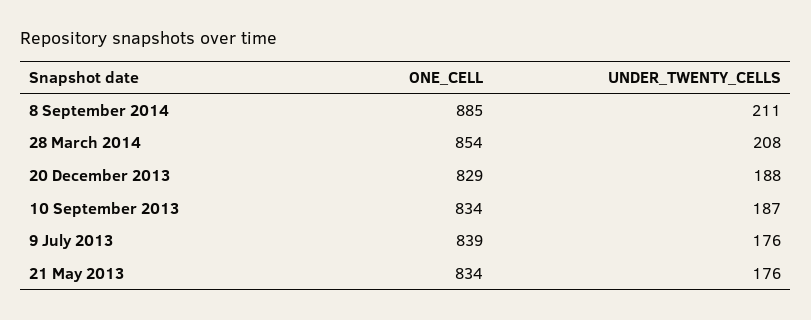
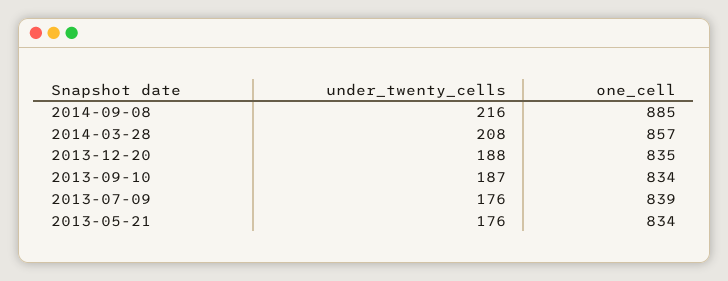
  {
    "ONE_CELL": {
      "8 September 2014": 885,
-     "28 March 2014": 854,
+     "28 March 2014": 857,
-     "20 December 2013": 829,
+     "20 December 2013": 835,
      "10 September 2013": 834,
      "9 July 2013": 839,
      "21 May 2013": 834
    },
    "UNDER_TWENTY_CELLS": {
-     "8 September 2014": 211,
+     "8 September 2014": 216,
      "28 March 2014": 208,
      "20 December 2013": 188,
      "10 September 2013": 187,
      "9 July 2013": 176,
      "21 May 2013": 176
    }
  }

